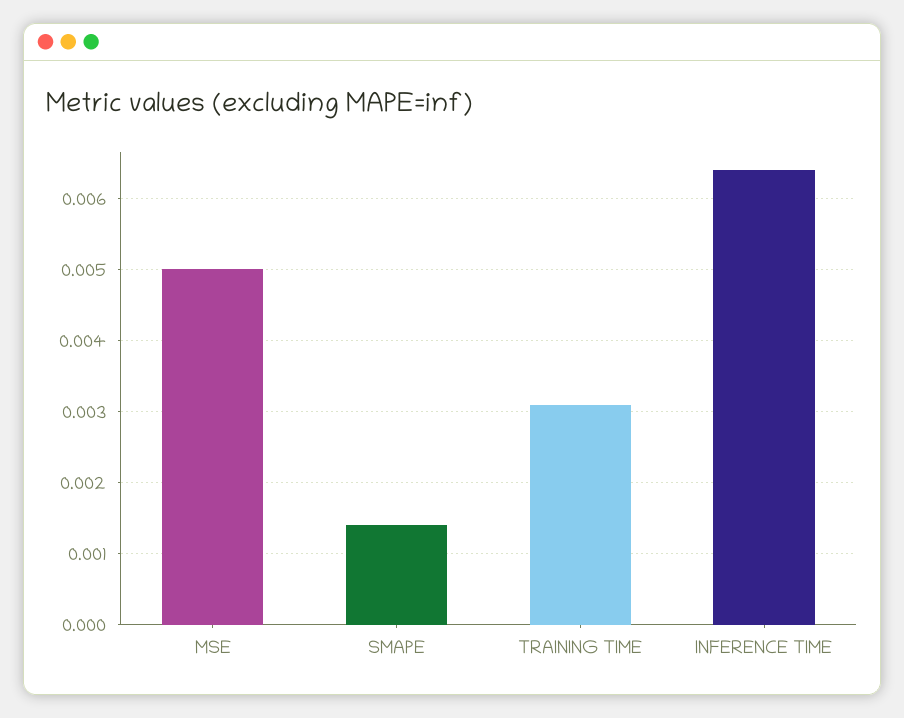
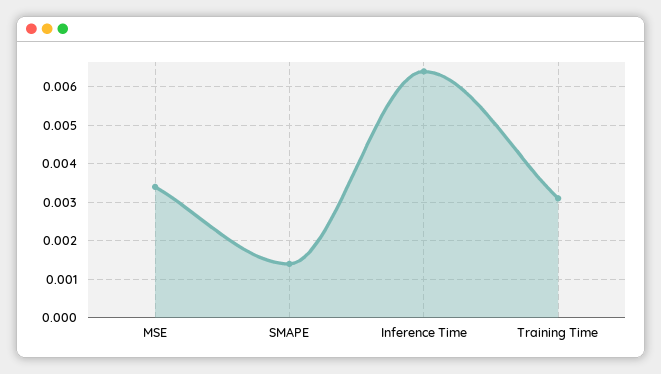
  {
-   "MSE": 0.005,
+   "MSE": 0.0035,
    "SMAPE": 0.0014,
    "TRAINING TIME": 0.0031,
    "INFERENCE TIME": 0.0064
  }

